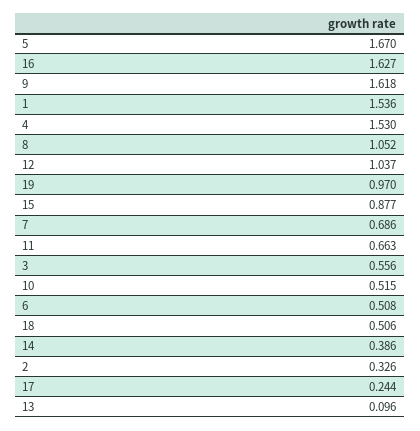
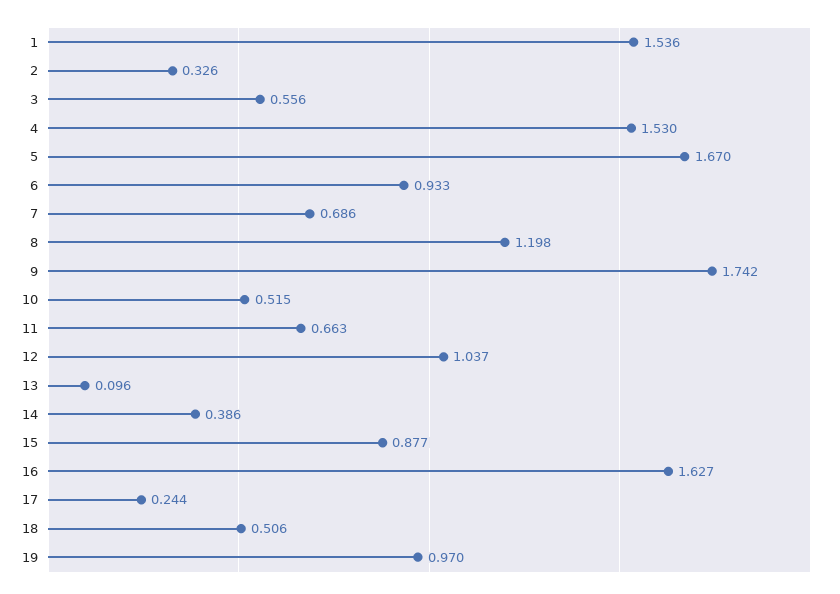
  {
    "5": 1.67,
    "16": 1.627,
-   "9": 1.618,
+   "9": 1.742,
    "1": 1.536,
    "4": 1.53,
-   "8": 1.052,
+   "8": 1.198,
    "12": 1.037,
    "19": 0.97,
    "15": 0.877,
    "7": 0.686,
    "11": 0.663,
    "3": 0.556,
    "10": 0.515,
-   "6": 0.508,
+   "6": 0.933,
    "18": 0.506,
    "14": 0.386,
    "2": 0.326,
    "17": 0.244,
    "13": 0.096
  }

